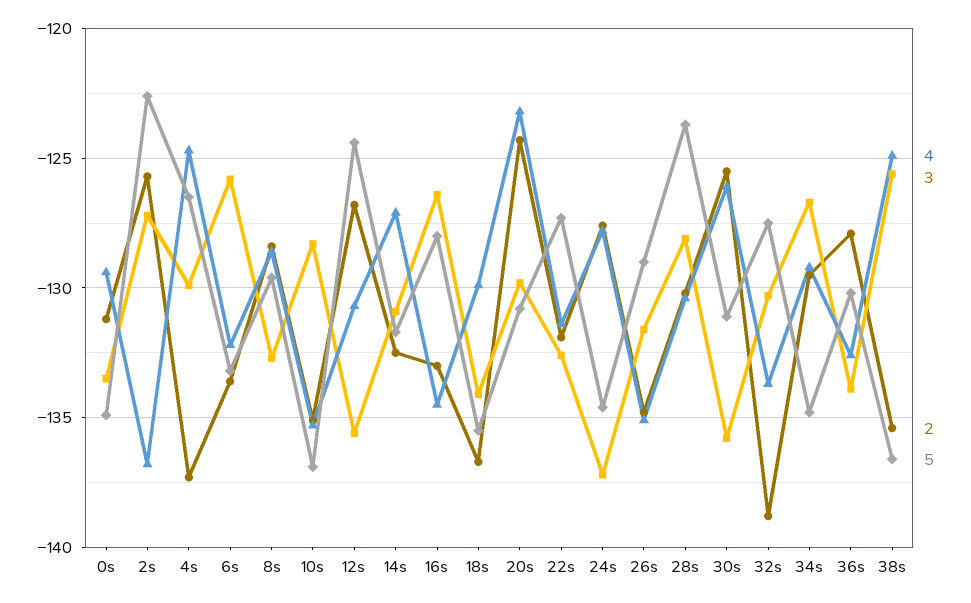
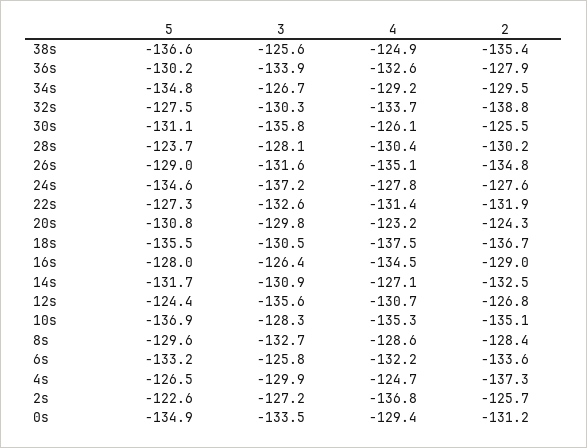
  {
    "4": {
      "0s": -129.4,
      "2s": -136.8,
      "4s": -124.7,
      "6s": -132.2,
      "8s": -128.6,
      "10s": -135.3,
      "12s": -130.7,
      "14s": -127.1,
      "16s": -134.5,
-     "18s": -130,
+     "18s": -137.5,
      "20s": -123.2,
      "22s": -131.4,
      "24s": -127.8,
      "26s": -135.1,
      "28s": -130.4,
      "30s": -126.1,
      "32s": -133.7,
      "34s": -129.2,
      "36s": -132.6,
      "38s": -124.9
    },
    "3": {
      "0s": -133.5,
      "2s": -127.2,
      "4s": -129.9,
      "6s": -125.8,
      "8s": -132.7,
      "10s": -128.3,
      "12s": -135.6,
      "14s": -130.9,
      "16s": -126.4,
-     "18s": -134,
+     "18s": -130.5,
      "20s": -129.8,
      "22s": -132.6,
      "24s": -137.2,
      "26s": -131.6,
      "28s": -128.1,
      "30s": -135.8,
      "32s": -130.3,
      "34s": -126.7,
      "36s": -133.9,
      "38s": -125.6
    },
    "2": {
      "0s": -131.2,
      "2s": -125.7,
      "4s": -137.3,
      "6s": -133.6,
      "8s": -128.4,
      "10s": -135.1,
      "12s": -126.8,
      "14s": -132.5,
-     "16s": -133,
+     "16s": -129,
      "18s": -136.7,
      "20s": -124.3,
      "22s": -131.9,
      "24s": -127.6,
      "26s": -134.8,
      "28s": -130.2,
      "30s": -125.5,
      "32s": -138.8,
      "34s": -129.5,
      "36s": -127.9,
      "38s": -135.4
    },
    "5": {
      "0s": -134.9,
      "2s": -122.6,
      "4s": -126.5,
      "6s": -133.2,
      "8s": -129.6,
      "10s": -136.9,
      "12s": -124.4,
      "14s": -131.7,
      "16s": -128,
      "18s": -135.5,
      "20s": -130.8,
      "22s": -127.3,
      "24s": -134.6,
      "26s": -129,
      "28s": -123.7,
      "30s": -131.1,
      "32s": -127.5,
      "34s": -134.8,
      "36s": -130.2,
      "38s": -136.6
    }
  }

